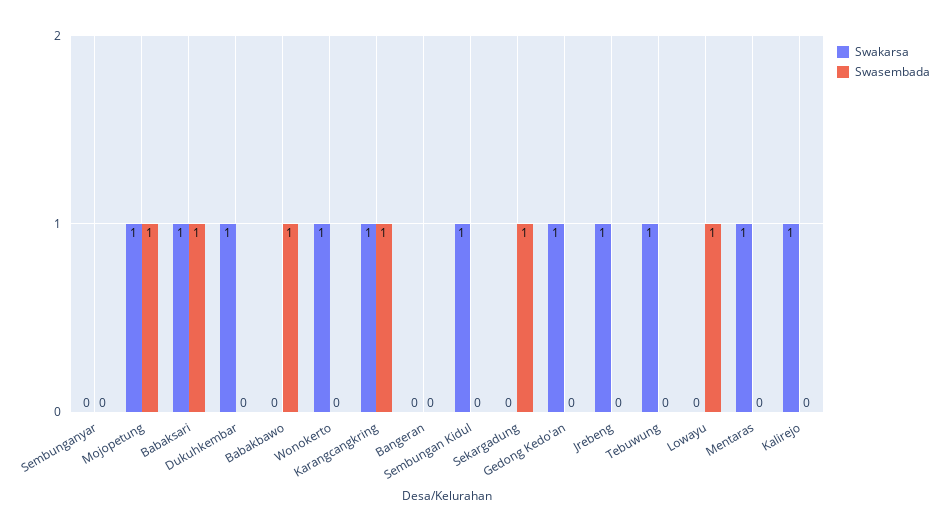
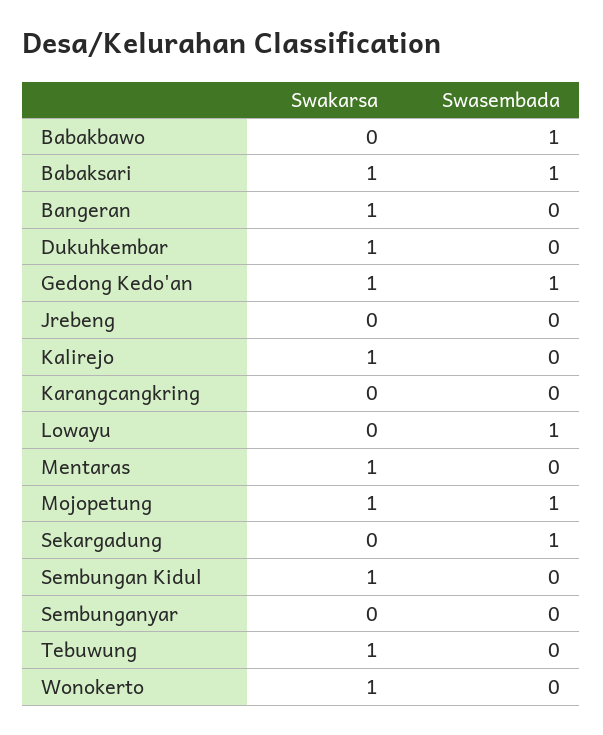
  {
    "Swakarsa": {
      "Sembunganyar": 0,
      "Mojopetung": 1,
      "Babaksari": 1,
      "Dukuhkembar": 1,
      "Babakbawo": 0,
      "Wonokerto": 1,
-     "Karangcangkring": 1,
+     "Karangcangkring": 0,
-     "Bangeran": 0,
+     "Bangeran": 1,
      "Sembungan Kidul": 1,
      "Sekargadung": 0,
      "Gedong Kedo'an": 1,
-     "Jrebeng": 1,
+     "Jrebeng": 0,
      "Tebuwung": 1,
      "Lowayu": 0,
      "Mentaras": 1,
      "Kalirejo": 1
    },
    "Swasembada": {
      "Sembunganyar": 0,
      "Mojopetung": 1,
      "Babaksari": 1,
      "Dukuhkembar": 0,
      "Babakbawo": 1,
      "Wonokerto": 0,
-     "Karangcangkring": 1,
+     "Karangcangkring": 0,
      "Bangeran": 0,
      "Sembungan Kidul": 0,
      "Sekargadung": 1,
-     "Gedong Kedo'an": 0,
+     "Gedong Kedo'an": 1,
      "Jrebeng": 0,
      "Tebuwung": 0,
      "Lowayu": 1,
      "Mentaras": 0,
      "Kalirejo": 0
    }
  }

